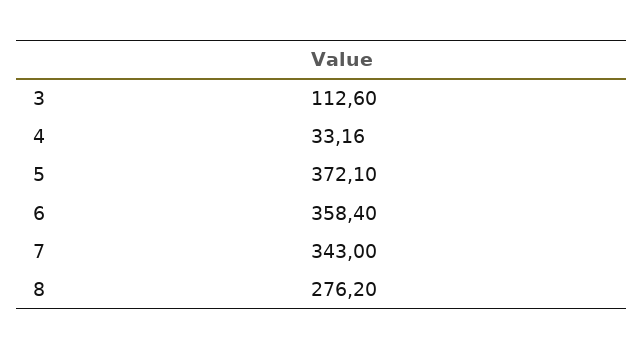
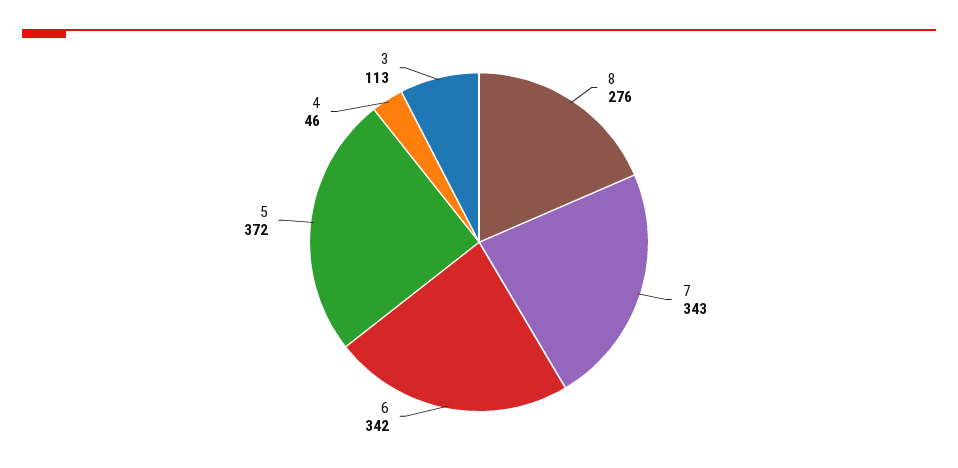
  {
    "3": 112.6,
-   "4": 33.16,
+   "4": 46,
    "5": 372.1,
-   "6": 358.4,
+   "6": 342,
    "7": 343,
    "8": 276.2
  }

